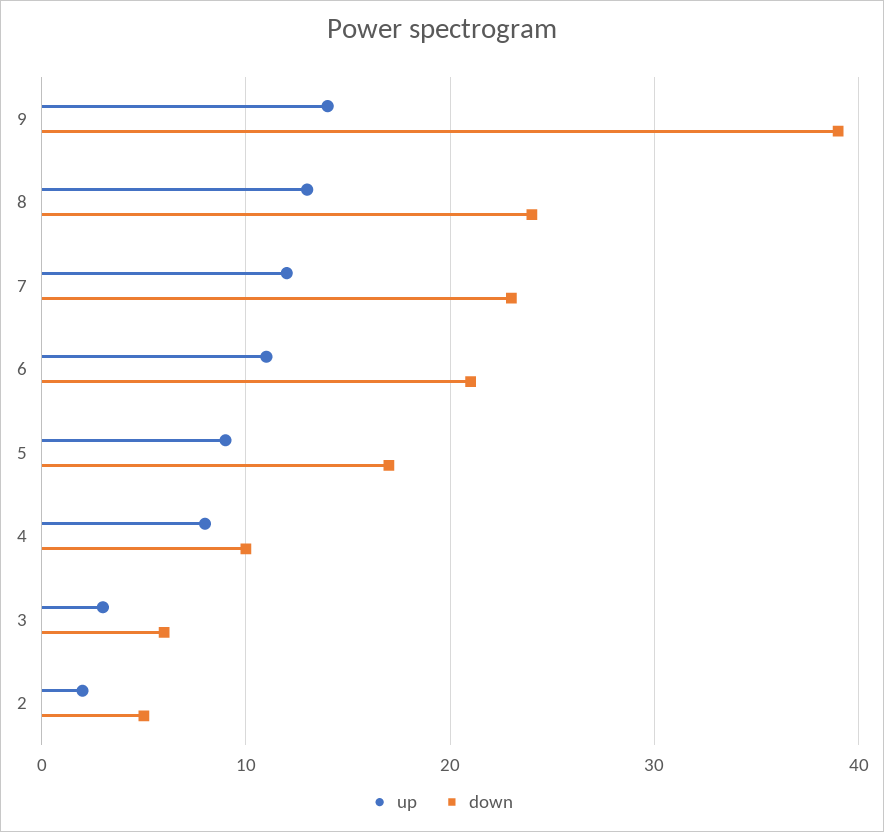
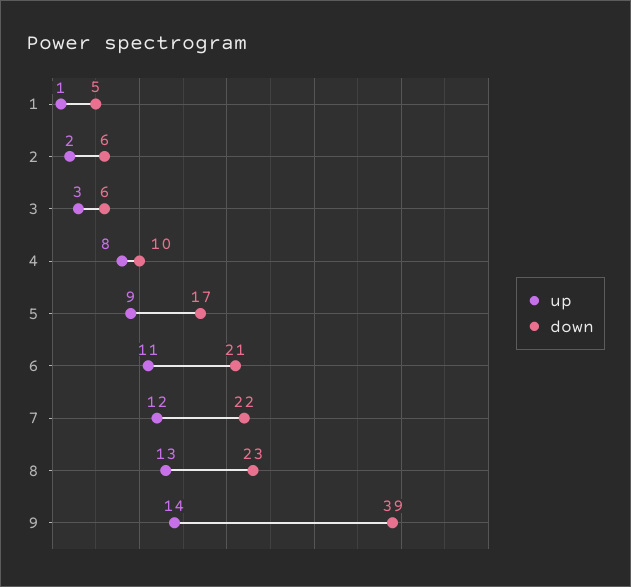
  {
    "up": {
      "9": 14,
      "8": 13,
      "7": 12,
      "6": 11,
      "5": 9,
      "4": 8,
      "3": 3,
-     "2": 2
+     "2": 2,
+     "1": 1
    },
    "down": {
      "9": 39,
-     "8": 24,
+     "8": 23,
-     "7": 23,
+     "7": 22,
      "6": 21,
      "5": 17,
      "4": 10,
      "3": 6,
-     "2": 5
+     "2": 6,
+     "1": 5
    }
  }

